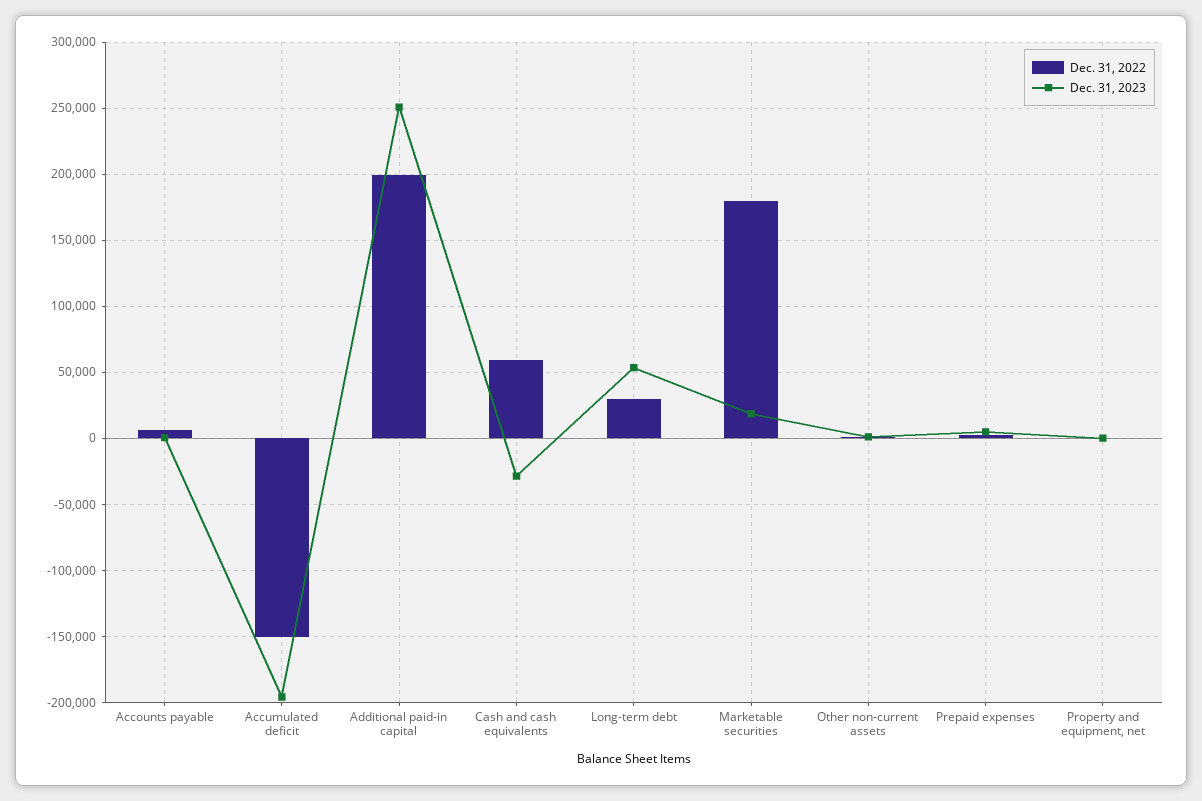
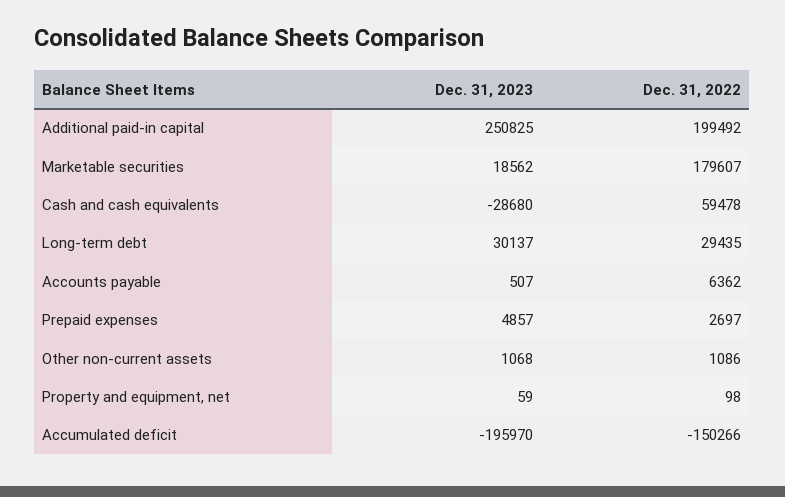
  {
    "Dec. 31, 2022": {
      "Accounts payable": 6362,
      "Accumulated deficit": -150266,
      "Additional paid-in capital": 199492,
      "Cash and cash equivalents": 59478,
      "Long-term debt": 29435,
      "Marketable securities": 179607,
      "Other non-current assets": 1086,
      "Prepaid expenses": 2697,
      "Property and equipment, net": 98
    },
    "Dec. 31, 2023": {
      "Accounts payable": 507,
      "Accumulated deficit": -195970,
      "Additional paid-in capital": 250825,
      "Cash and cash equivalents": -28680,
-     "Long-term debt": 55000,
+     "Long-term debt": 30137,
      "Marketable securities": 18562,
      "Other non-current assets": 1068,
      "Prepaid expenses": 4857,
      "Property and equipment, net": 59
    }
  }

